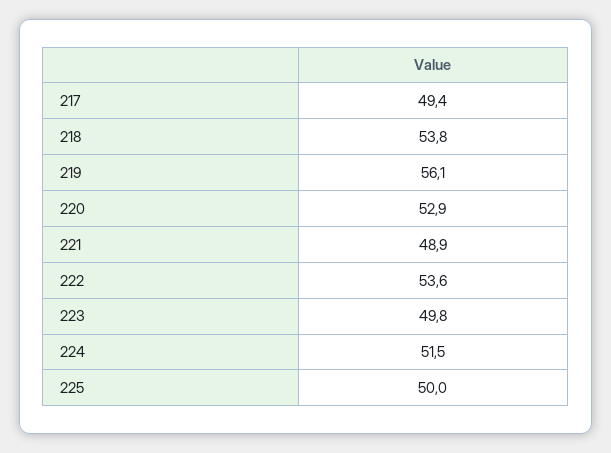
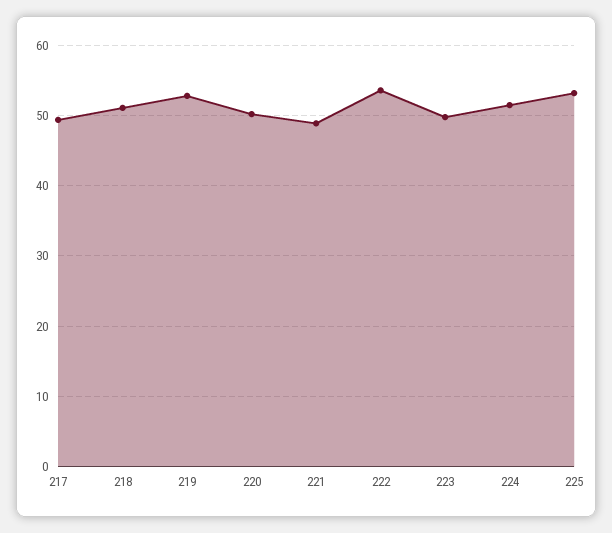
  {
    "217": 49.4,
-   "218": 53.8,
+   "218": 51,
-   "219": 56.1,
+   "219": 53,
-   "220": 52.9,
+   "220": 50,
    "221": 48.9,
    "222": 53.6,
    "223": 49.8,
    "224": 51.5,
-   "225": 50
+   "225": 53
  }

